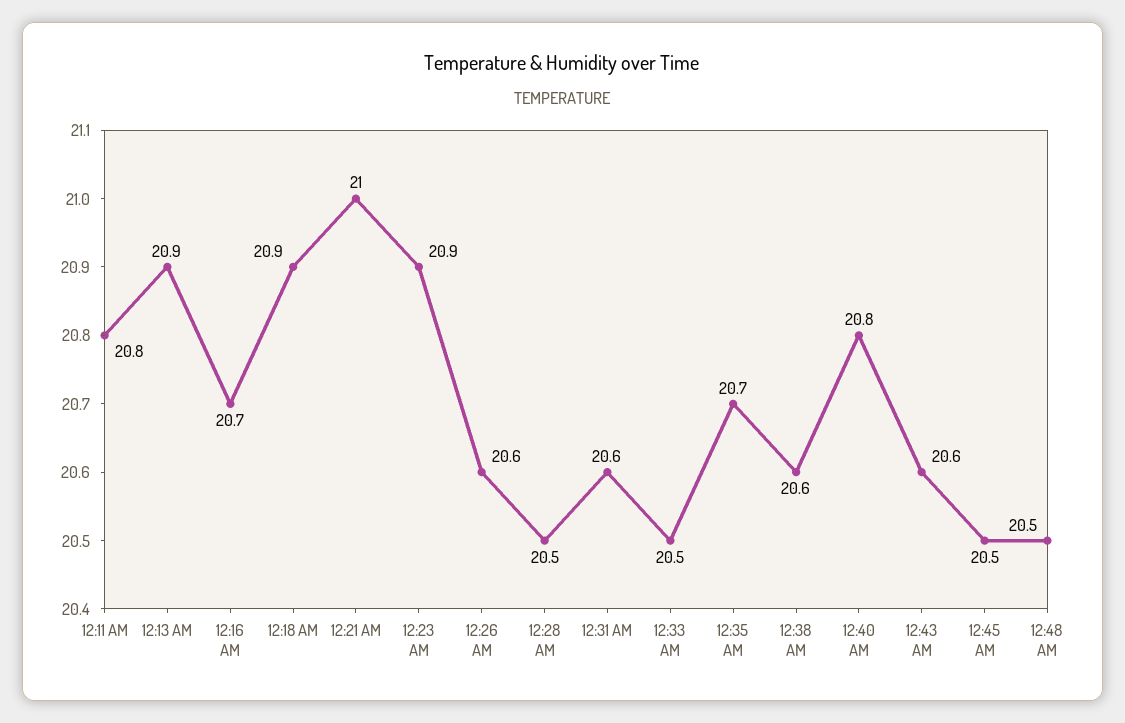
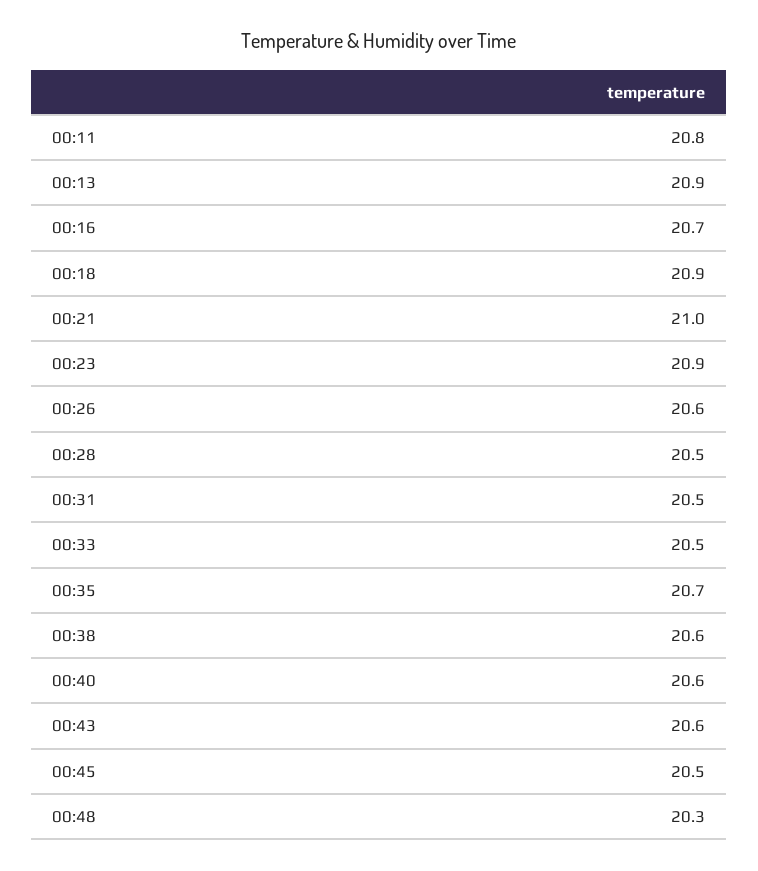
  {
    "12:11 AM": 20.8,
    "12:13 AM": 20.9,
    "12:16 AM": 20.7,
    "12:18 AM": 20.9,
    "12:21 AM": 21,
    "12:23 AM": 20.9,
    "12:26 AM": 20.6,
    "12:28 AM": 20.5,
-   "12:31 AM": 20.6,
+   "12:31 AM": 20.5,
    "12:33 AM": 20.5,
    "12:35 AM": 20.7,
    "12:38 AM": 20.6,
-   "12:40 AM": 20.8,
+   "12:40 AM": 20.6,
    "12:43 AM": 20.6,
    "12:45 AM": 20.5,
-   "12:48 AM": 20.5
+   "12:48 AM": 20.3
  }

